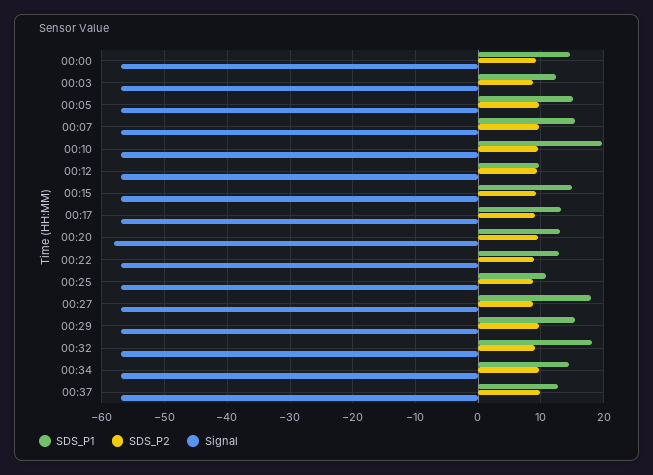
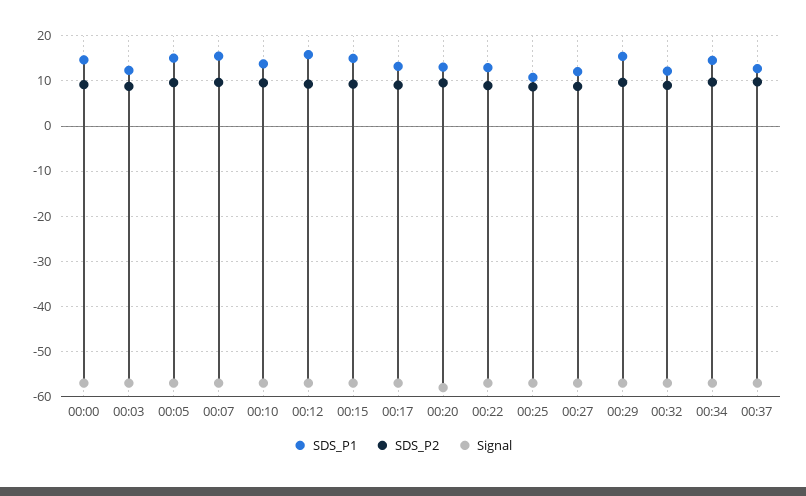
  {
    "SDS_P1": {
      "00:00": 15,
      "00:03": 12,
      "00:05": 15,
      "00:07": 15,
-     "00:10": 20,
+     "00:10": 14,
-     "00:12": 10,
+     "00:12": 16,
      "00:15": 15,
      "00:17": 13,
      "00:20": 13,
      "00:22": 13,
      "00:25": 11,
-     "00:27": 18,
+     "00:27": 12,
      "00:29": 15,
-     "00:32": 18,
+     "00:32": 12,
      "00:34": 15,
      "00:37": 13
    },
    "SDS_P2": {
      "00:00": 9,
      "00:03": 9,
      "00:05": 10,
      "00:07": 10,
      "00:10": 10,
      "00:12": 9,
      "00:15": 9,
      "00:17": 9,
      "00:20": 10,
      "00:22": 9,
      "00:25": 9,
      "00:27": 9,
      "00:29": 10,
      "00:32": 9,
      "00:34": 10,
      "00:37": 10
    },
    "Signal": {
      "00:00": -57,
      "00:03": -57,
      "00:05": -57,
      "00:07": -57,
      "00:10": -57,
      "00:12": -57,
      "00:15": -57,
      "00:17": -57,
      "00:20": -58,
      "00:22": -57,
      "00:25": -57,
      "00:27": -57,
      "00:29": -57,
      "00:32": -57,
      "00:34": -57,
      "00:37": -57
    }
  }

